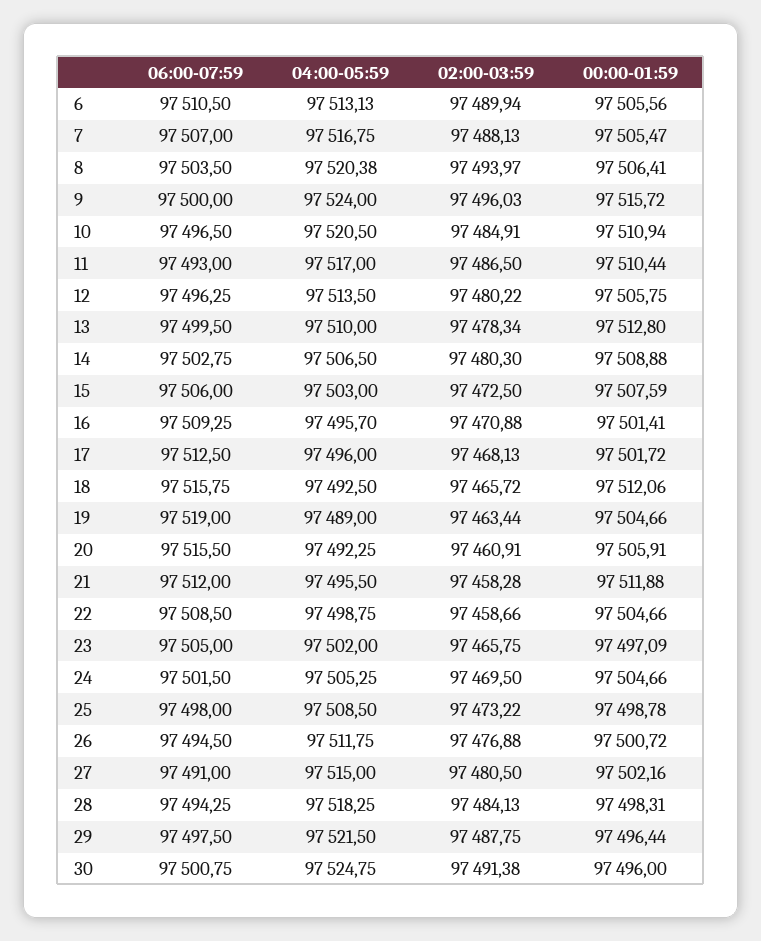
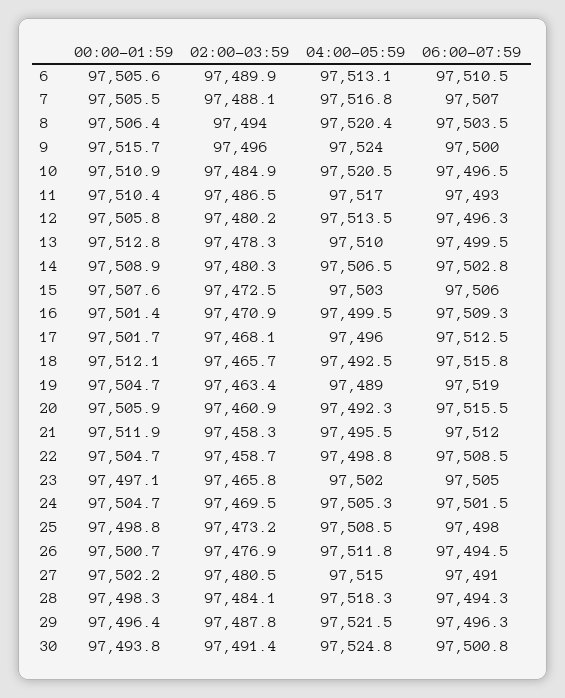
  {
    "06:00-07:59": {
      "6": 97510.5,
      "7": 97507,
      "8": 97503.5,
      "9": 97500,
      "10": 97496.5,
      "11": 97493,
      "12": 97496.25,
      "13": 97499.5,
      "14": 97502.75,
      "15": 97506,
      "16": 97509.25,
      "17": 97512.5,
      "18": 97515.75,
      "19": 97519,
      "20": 97515.5,
      "21": 97512,
      "22": 97508.5,
      "23": 97505,
      "24": 97501.5,
      "25": 97498,
      "26": 97494.5,
      "27": 97491,
      "28": 97494.25,
-     "29": 97497.5,
+     "29": 97496.3,
      "30": 97500.75
    },
    "04:00-05:59": {
      "6": 97513.13,
      "7": 97516.75,
      "8": 97520.38,
      "9": 97524,
      "10": 97520.5,
      "11": 97517,
      "12": 97513.5,
      "13": 97510,
      "14": 97506.5,
      "15": 97503,
-     "16": 97495.7,
+     "16": 97499.5,
      "17": 97496,
      "18": 97492.5,
      "19": 97489,
      "20": 97492.25,
      "21": 97495.5,
      "22": 97498.75,
      "23": 97502,
      "24": 97505.25,
      "25": 97508.5,
      "26": 97511.75,
      "27": 97515,
      "28": 97518.25,
      "29": 97521.5,
      "30": 97524.75
    },
    "02:00-03:59": {
      "6": 97489.94,
      "7": 97488.13,
      "8": 97493.97,
      "9": 97496.03,
      "10": 97484.91,
      "11": 97486.5,
      "12": 97480.22,
      "13": 97478.34,
      "14": 97480.3,
      "15": 97472.5,
      "16": 97470.88,
      "17": 97468.13,
      "18": 97465.72,
      "19": 97463.44,
      "20": 97460.91,
      "21": 97458.28,
      "22": 97458.66,
      "23": 97465.75,
      "24": 97469.5,
      "25": 97473.22,
      "26": 97476.88,
      "27": 97480.5,
      "28": 97484.13,
      "29": 97487.75,
      "30": 97491.38
    },
    "00:00-01:59": {
      "6": 97505.56,
      "7": 97505.47,
      "8": 97506.41,
      "9": 97515.72,
      "10": 97510.94,
      "11": 97510.44,
      "12": 97505.75,
      "13": 97512.8,
      "14": 97508.88,
      "15": 97507.59,
      "16": 97501.41,
      "17": 97501.72,
      "18": 97512.06,
      "19": 97504.66,
      "20": 97505.91,
      "21": 97511.88,
      "22": 97504.66,
      "23": 97497.09,
      "24": 97504.66,
      "25": 97498.78,
      "26": 97500.72,
      "27": 97502.16,
      "28": 97498.31,
      "29": 97496.44,
-     "30": 97496
+     "30": 97493.8
    }
  }

